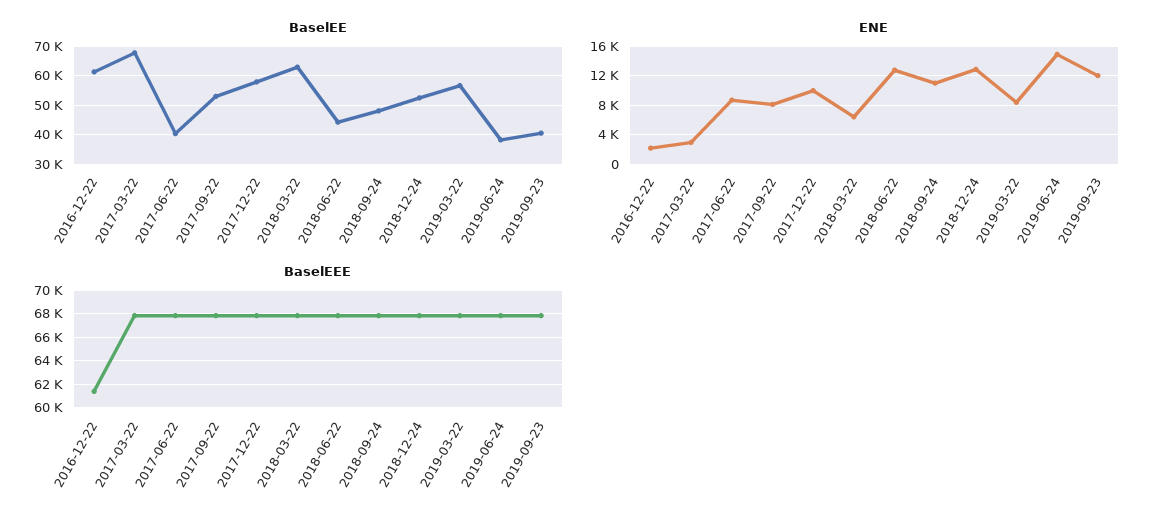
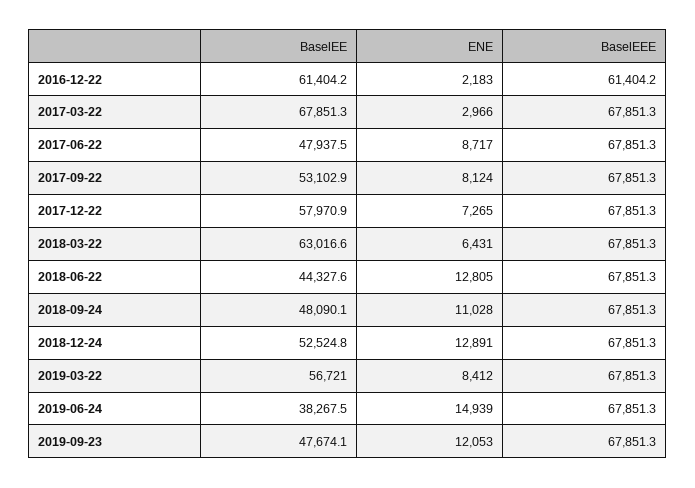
  {
    "BaselEE": {
      "2016-12-22": 61404.2,
      "2017-03-22": 67851.3,
-     "2017-06-22": 40000,
+     "2017-06-22": 47937.5,
      "2017-09-22": 53102.9,
      "2017-12-22": 57970.9,
      "2018-03-22": 63016.6,
      "2018-06-22": 44327.6,
      "2018-09-24": 48090.1,
      "2018-12-24": 52524.8,
      "2019-03-22": 56721,
      "2019-06-24": 38267.5,
-     "2019-09-23": 40000
+     "2019-09-23": 47674.1
    },
    "ENE": {
      "2016-12-22": 2183,
      "2017-03-22": 2966,
      "2017-06-22": 8717,
      "2017-09-22": 8124,
-     "2017-12-22": 10000,
+     "2017-12-22": 7265,
      "2018-03-22": 6431,
      "2018-06-22": 12805,
      "2018-09-24": 11028,
      "2018-12-24": 12891,
      "2019-03-22": 8412,
      "2019-06-24": 14939,
      "2019-09-23": 12053
    },
    "BaselEEE": {
      "2016-12-22": 61404.2,
      "2017-03-22": 67851.3,
      "2017-06-22": 67851.3,
      "2017-09-22": 67851.3,
      "2017-12-22": 67851.3,
      "2018-03-22": 67851.3,
      "2018-06-22": 67851.3,
      "2018-09-24": 67851.3,
      "2018-12-24": 67851.3,
      "2019-03-22": 67851.3,
      "2019-06-24": 67851.3,
      "2019-09-23": 67851.3
    }
  }

